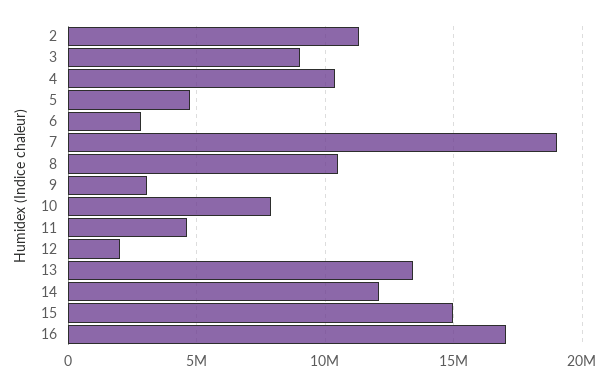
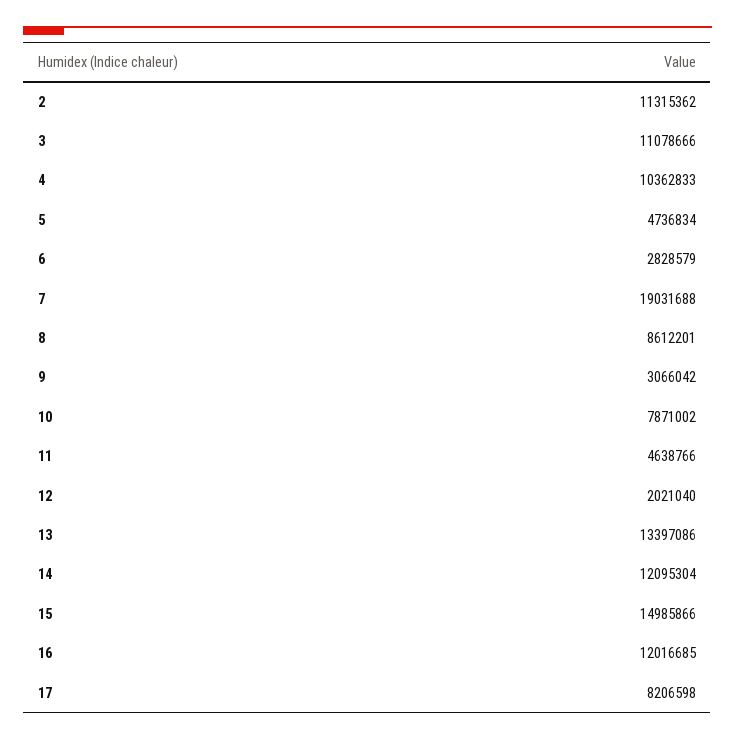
  {
    "2": 11315362,
-   "3": 9000000,
+   "3": 11078666,
    "4": 10362833,
    "5": 4736834,
    "6": 2828579,
    "7": 19031688,
-   "8": 10500000,
+   "8": 8612201,
    "9": 3066042,
    "10": 7871002,
    "11": 4638766,
    "12": 2021040,
    "13": 13397086,
    "14": 12095304,
    "15": 14985866,
-   "16": 17000000
+   "16": 12016685,
+   "17": 8206598
  }

